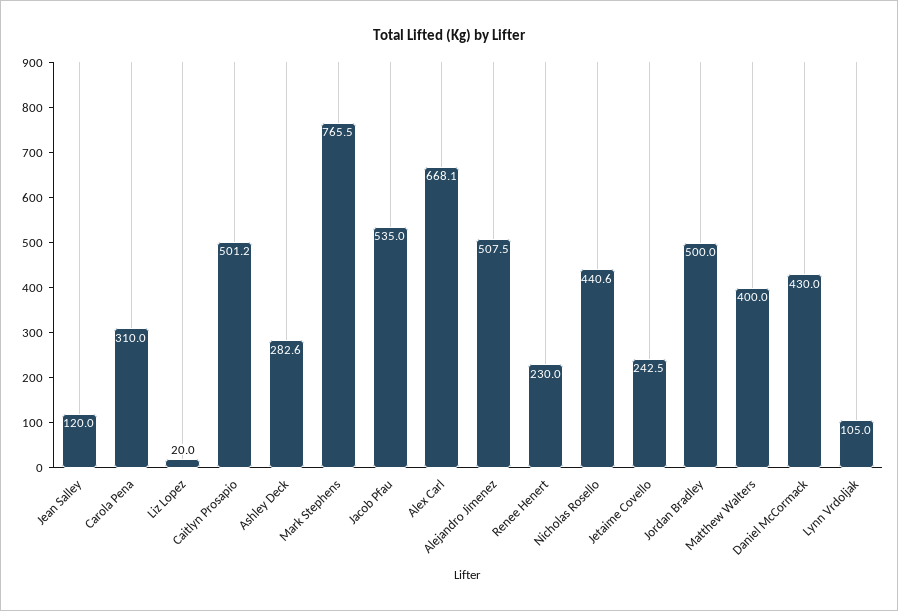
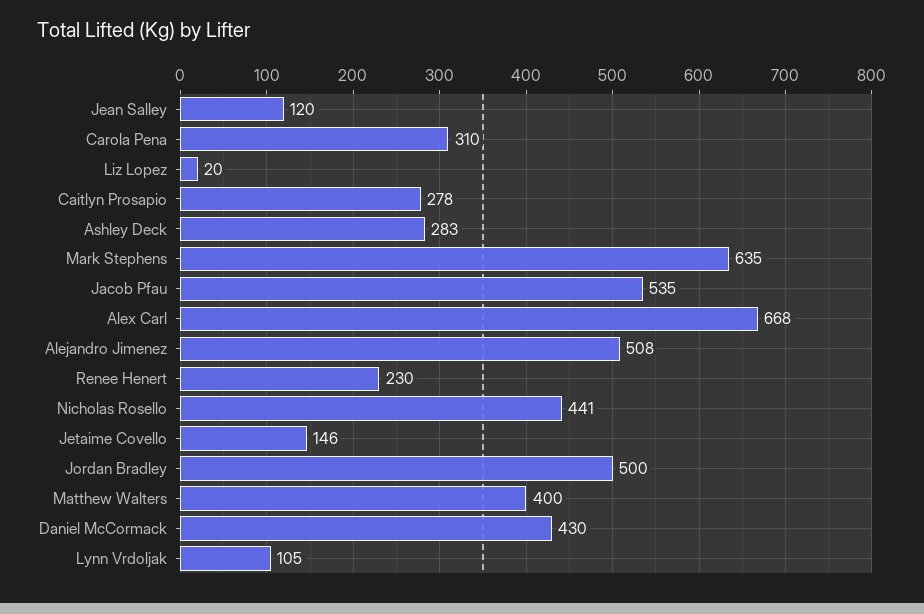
  {
    "Jean Salley": 120,
    "Carola Pena": 310,
    "Liz Lopez": 20,
-   "Caitlyn Prosapio": 501.2,
+   "Caitlyn Prosapio": 278,
    "Ashley Deck": 282.6,
-   "Mark Stephens": 765.5,
+   "Mark Stephens": 635,
    "Jacob Pfau": 535,
    "Alex Carl": 668.1,
    "Alejandro Jimenez": 507.5,
    "Renee Henert": 230,
    "Nicholas Rosello": 440.6,
-   "Jetaime Covello": 242.5,
+   "Jetaime Covello": 146,
    "Jordan Bradley": 500,
    "Matthew Walters": 400,
    "Daniel McCormack": 430,
    "Lynn Vrdoljak": 105
  }

